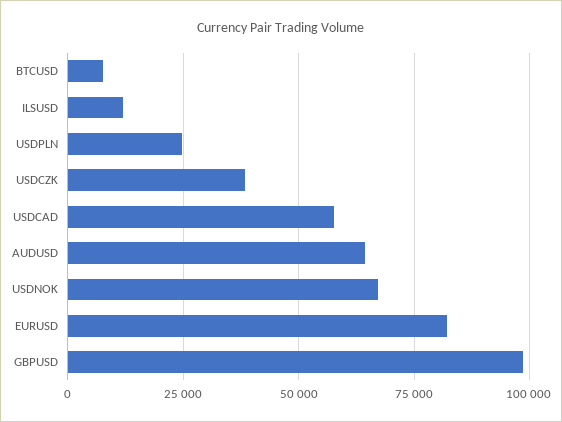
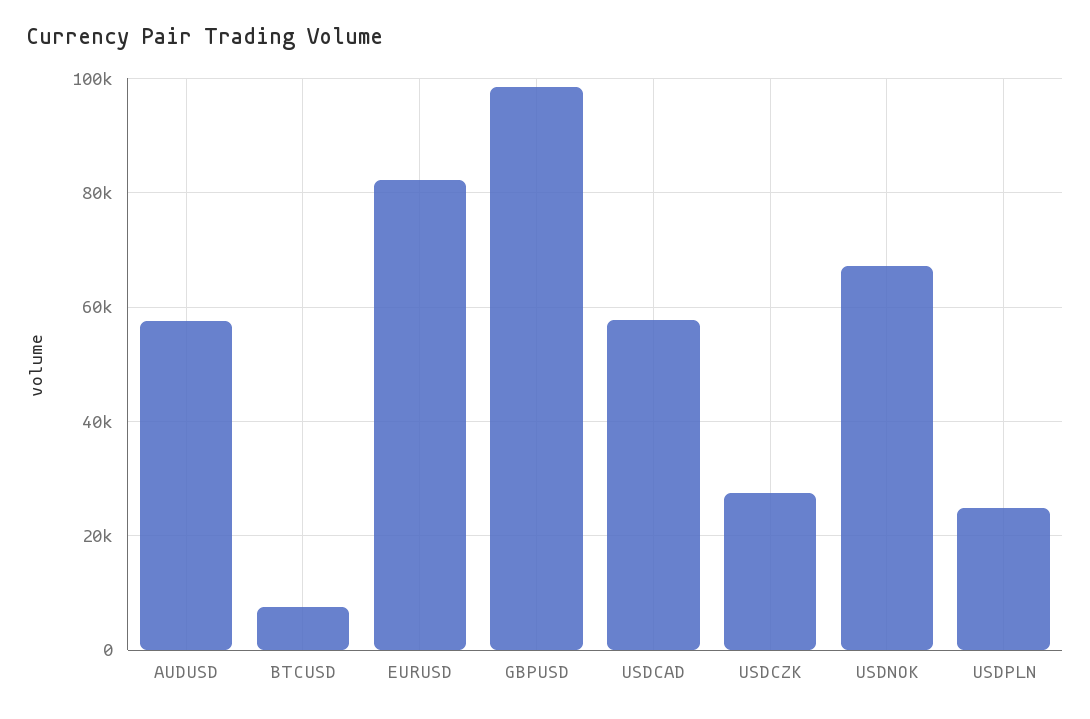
  {
    "BTCUSD": 8000,
-   "ILSUSD": 12500,
    "USDPLN": 24000,
-   "USDCZK": 37500,
+   "USDCZK": 28000,
    "USDCAD": 58000,
-   "AUDUSD": 65000,
+   "AUDUSD": 58000,
    "USDNOK": 68000,
    "EURUSD": 82000,
    "GBPUSD": 98000
  }

